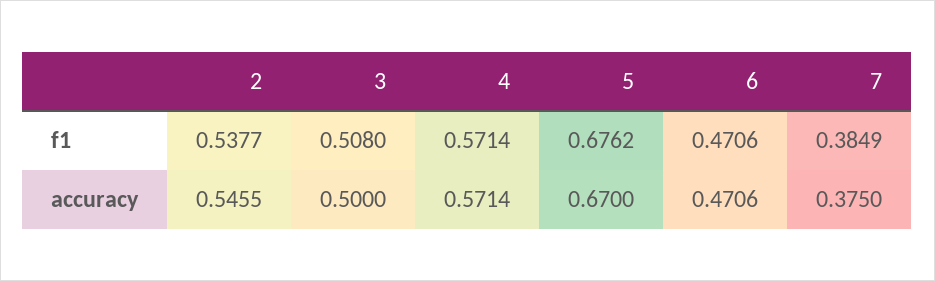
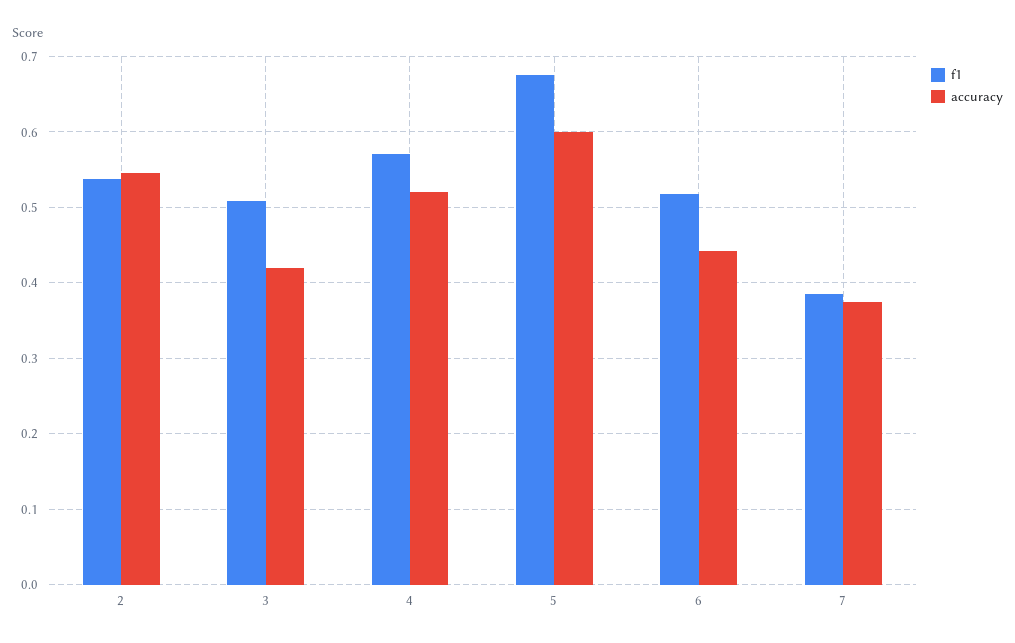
  {
    "f1": {
      "2": 0.5377,
      "3": 0.508,
      "4": 0.5714,
      "5": 0.6762,
-     "6": 0.4706,
+     "6": 0.52,
      "7": 0.3849
    },
    "accuracy": {
      "2": 0.5455,
-     "3": 0.5,
+     "3": 0.42,
-     "4": 0.5714,
+     "4": 0.52,
-     "5": 0.67,
+     "5": 0.6,
-     "6": 0.4706,
+     "6": 0.44,
      "7": 0.375
    }
  }

